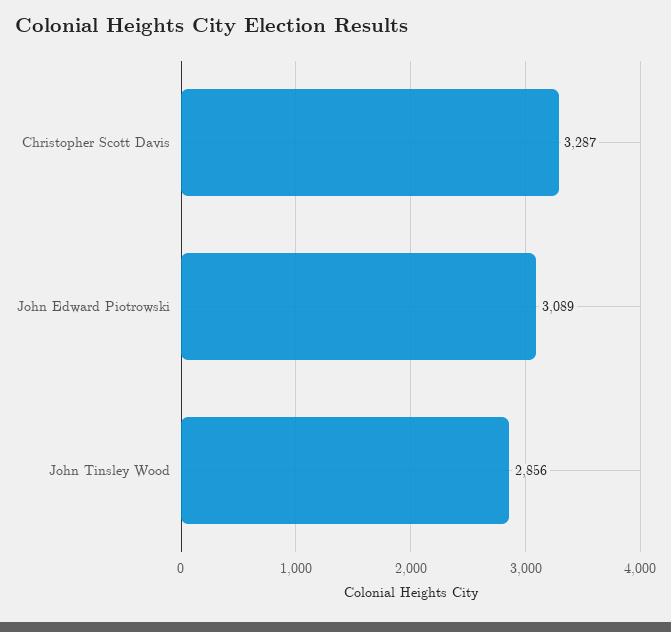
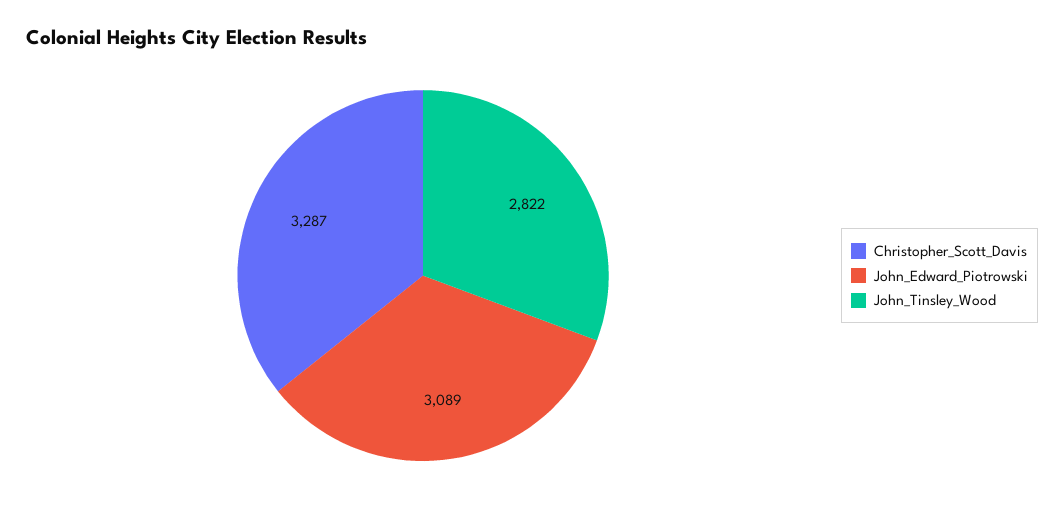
  {
    "Christopher Scott Davis": 3287,
    "John Edward Piotrowski": 3089,
-   "John Tinsley Wood": 2856
+   "John Tinsley Wood": 2822
  }

